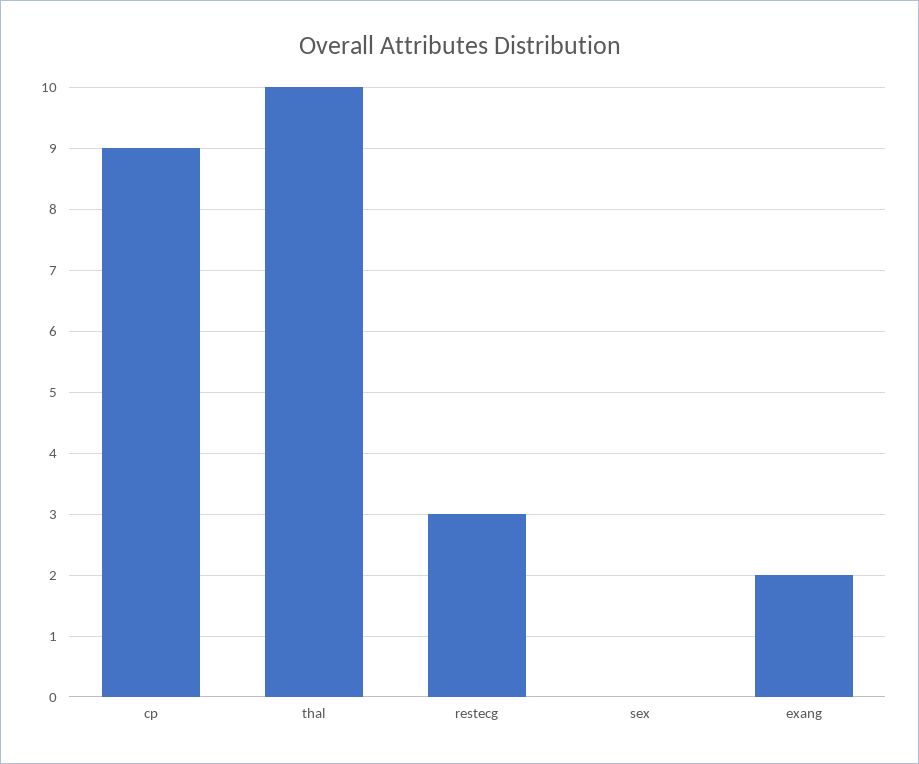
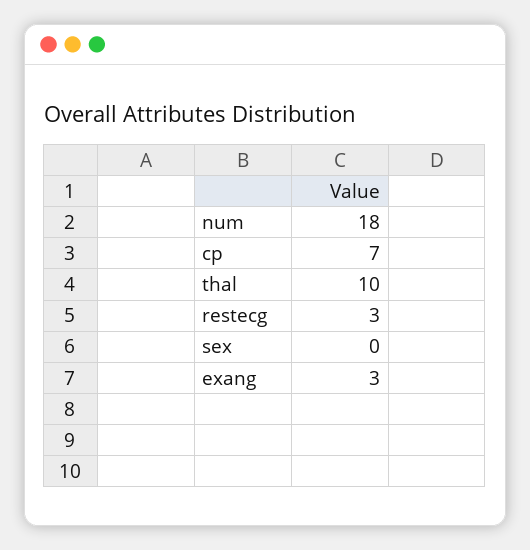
  {
-   "cp": 9,
+   "cp": 7,
    "thal": 10,
    "restecg": 3,
    "sex": 0,
-   "exang": 2
+   "exang": 3,
+   "num": 18
  }

